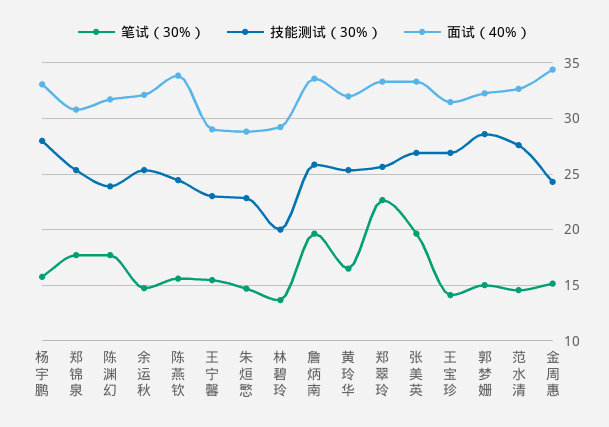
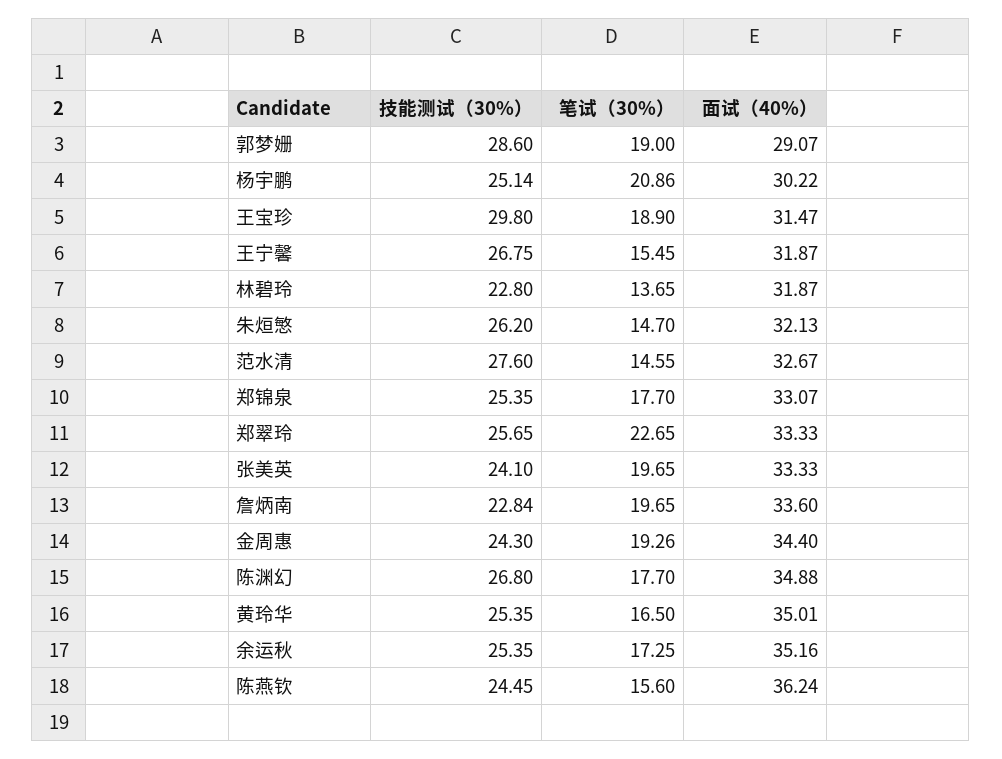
  {
    "笔试（30%）": {
-     "杨宇鹏": 16,
+     "杨宇鹏": 20.86,
      "郑锦泉": 17.7,
      "陈渊幻": 17.7,
-     "余运秋": 15,
+     "余运秋": 17.25,
      "陈燕钦": 15.6,
      "王宁馨": 15.45,
      "朱烜慜": 14.7,
      "林碧玲": 13.65,
      "詹炳南": 19.65,
      "黄玲华": 16.5,
      "郑翠玲": 22.65,
      "张美英": 19.65,
-     "王宝珍": 14,
+     "王宝珍": 18.9,
-     "郭梦姗": 15,
+     "郭梦姗": 19,
      "范水清": 14.55,
-     "金周惠": 15
+     "金周惠": 19.26
    },
    "技能测试（30%）": {
-     "杨宇鹏": 28,
+     "杨宇鹏": 25.14,
      "郑锦泉": 25.35,
-     "陈渊幻": 24,
+     "陈渊幻": 26.8,
      "余运秋": 25.35,
      "陈燕钦": 24.45,
-     "王宁馨": 23,
+     "王宁馨": 26.75,
-     "朱烜慜": 23,
+     "朱烜慜": 26.2,
-     "林碧玲": 20,
+     "林碧玲": 22.8,
-     "詹炳南": 26,
+     "詹炳南": 22.84,
      "黄玲华": 25.35,
      "郑翠玲": 25.65,
-     "张美英": 27,
+     "张美英": 24.1,
-     "王宝珍": 27,
+     "王宝珍": 29.8,
      "郭梦姗": 28.6,
      "范水清": 27.6,
      "金周惠": 24.3
    },
    "面试（40%）": {
-     "杨宇鹏": 33,
+     "杨宇鹏": 30.22,
-     "郑锦泉": 31,
+     "郑锦泉": 33.07,
-     "陈渊幻": 32,
+     "陈渊幻": 34.88,
-     "余运秋": 32,
+     "余运秋": 35.16,
-     "陈燕钦": 34,
+     "陈燕钦": 36.24,
-     "王宁馨": 29,
+     "王宁馨": 31.87,
-     "朱烜慜": 29,
+     "朱烜慜": 32.13,
-     "林碧玲": 29,
+     "林碧玲": 31.87,
      "詹炳南": 33.6,
-     "黄玲华": 32,
+     "黄玲华": 35.01,
      "郑翠玲": 33.33,
      "张美英": 33.33,
      "王宝珍": 31.47,
-     "郭梦姗": 32,
+     "郭梦姗": 29.07,
      "范水清": 32.67,
      "金周惠": 34.4
    }
  }

